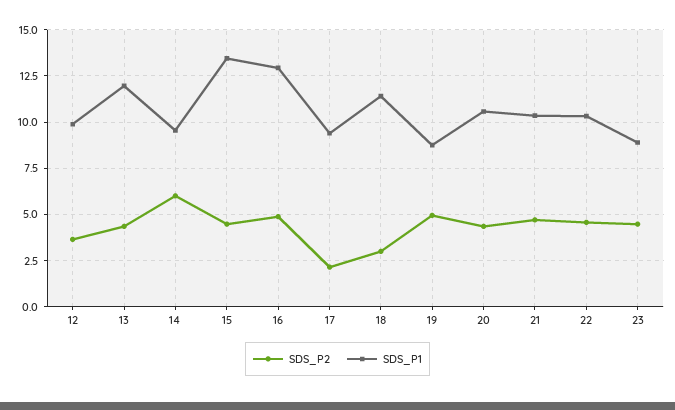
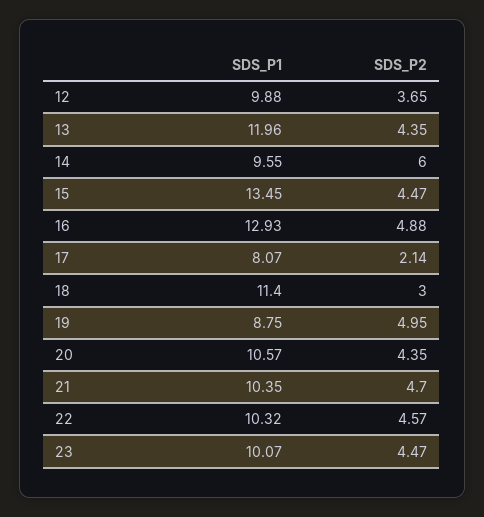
  {
    "SDS_P2": {
      "12": 3.65,
      "13": 4.35,
      "14": 6,
      "15": 4.47,
      "16": 4.88,
      "17": 2.14,
      "18": 3,
      "19": 4.95,
      "20": 4.35,
      "21": 4.7,
      "22": 4.57,
      "23": 4.47
    },
    "SDS_P1": {
      "12": 9.88,
      "13": 11.96,
      "14": 9.55,
      "15": 13.45,
      "16": 12.93,
-     "17": 9.5,
+     "17": 8.07,
      "18": 11.4,
      "19": 8.75,
      "20": 10.57,
      "21": 10.35,
      "22": 10.32,
-     "23": 9
+     "23": 10.07
    }
  }

